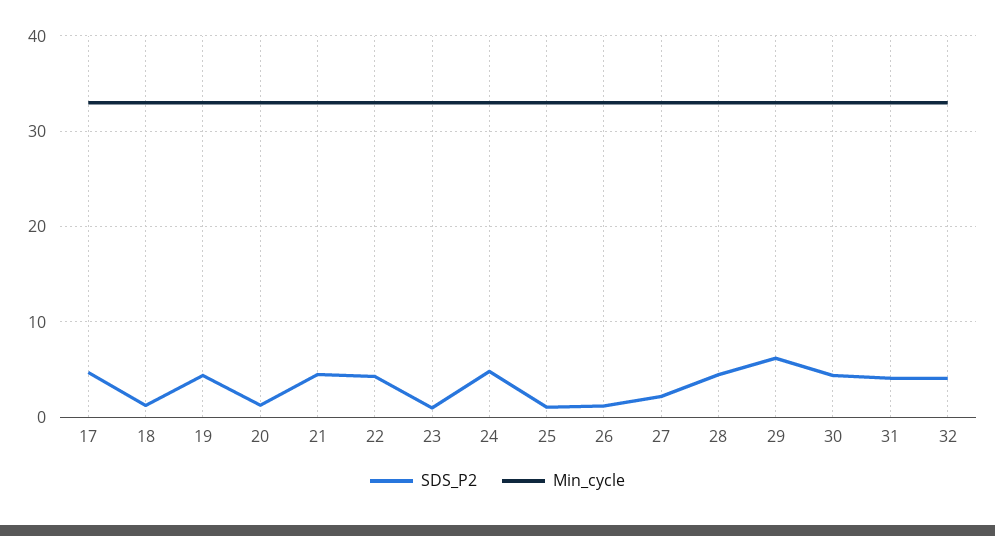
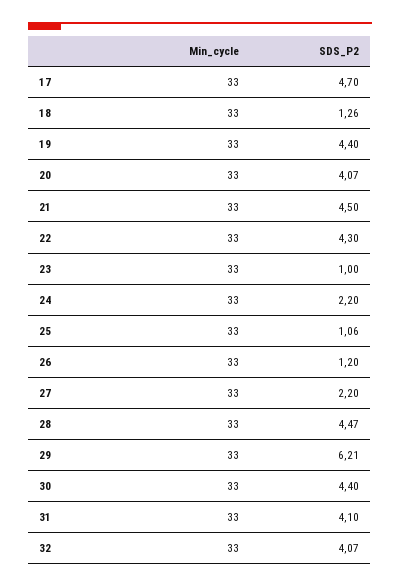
  {
    "SDS_P2": {
      "17": 4.7,
      "18": 1.26,
      "19": 4.4,
-     "20": 1,
+     "20": 4.07,
      "21": 4.5,
      "22": 4.3,
      "23": 1,
-     "24": 5,
+     "24": 2.2,
      "25": 1.06,
      "26": 1.2,
      "27": 2.2,
      "28": 4.47,
      "29": 6.21,
      "30": 4.4,
      "31": 4.1,
      "32": 4.07
    },
    "Min_cycle": {
      "17": 33,
      "18": 33,
      "19": 33,
      "20": 33,
      "21": 33,
      "22": 33,
      "23": 33,
      "24": 33,
      "25": 33,
      "26": 33,
      "27": 33,
      "28": 33,
      "29": 33,
      "30": 33,
      "31": 33,
      "32": 33
    }
  }

